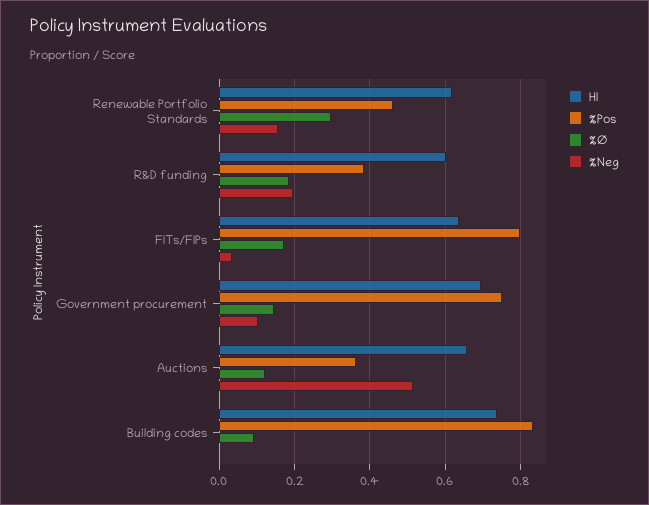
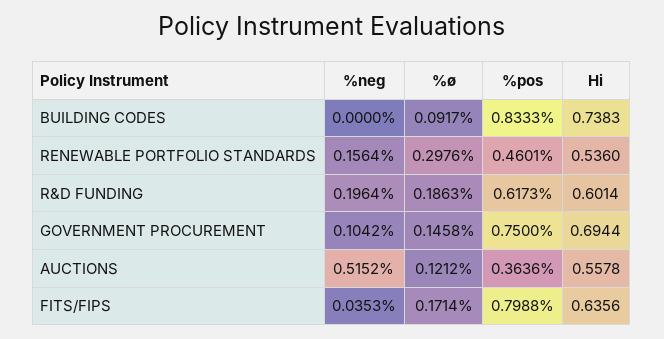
  {
    "HI": {
-     "Renewable Portfolio Standards": 0.62,
+     "Renewable Portfolio Standards": 0.536,
      "R&D funding": 0.6014,
      "FITs/FIPs": 0.6356,
      "Government procurement": 0.6944,
-     "Auctions": 0.66,
+     "Auctions": 0.5578,
      "Building codes": 0.7383
    },
    "%Pos": {
      "Renewable Portfolio Standards": 0.4601,
-     "R&D funding": 0.38,
+     "R&D funding": 0.6173,
      "FITs/FIPs": 0.7988,
      "Government procurement": 0.75,
      "Auctions": 0.3636,
      "Building codes": 0.8333
    },
    "%Ø": {
      "Renewable Portfolio Standards": 0.2976,
      "R&D funding": 0.1863,
      "FITs/FIPs": 0.1714,
      "Government procurement": 0.1458,
      "Auctions": 0.1212,
      "Building codes": 0.0917
    },
    "%Neg": {
      "Renewable Portfolio Standards": 0.1564,
      "R&D funding": 0.1964,
      "FITs/FIPs": 0.0353,
      "Government procurement": 0.1042,
      "Auctions": 0.5152,
      "Building codes": 0
    }
  }

